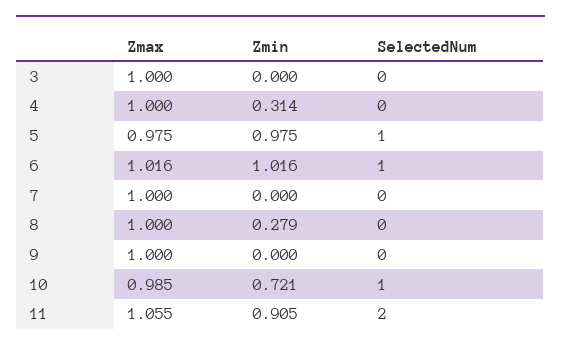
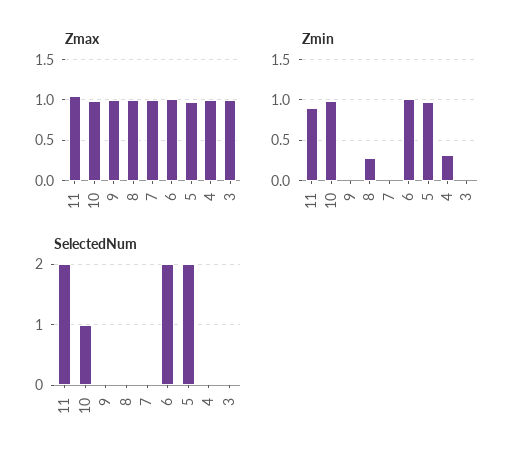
  {
    "Zmax": {
      "3": 1,
      "4": 1,
      "5": 0.975,
      "6": 1.016,
      "7": 1,
      "8": 1,
      "9": 1,
      "10": 0.985,
      "11": 1.055
    },
    "Zmin": {
      "3": 0,
      "4": 0.314,
      "5": 0.975,
      "6": 1.016,
      "7": 0,
      "8": 0.279,
      "9": 0,
-     "10": 0.721,
+     "10": 1,
      "11": 0.905
    },
    "SelectedNum": {
      "3": 0,
      "4": 0,
-     "5": 1,
+     "5": 2,
-     "6": 1,
+     "6": 2,
      "7": 0,
      "8": 0,
      "9": 0,
      "10": 1,
      "11": 2
    }
  }

